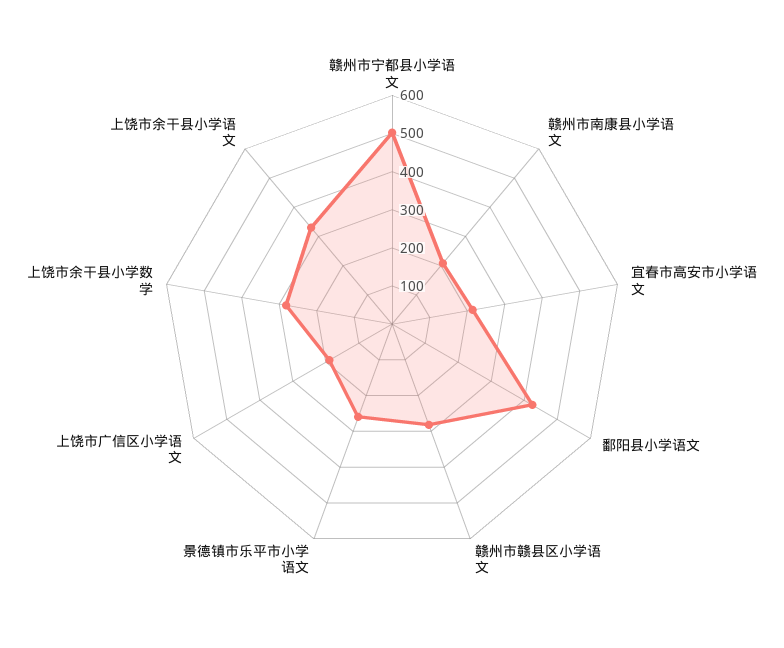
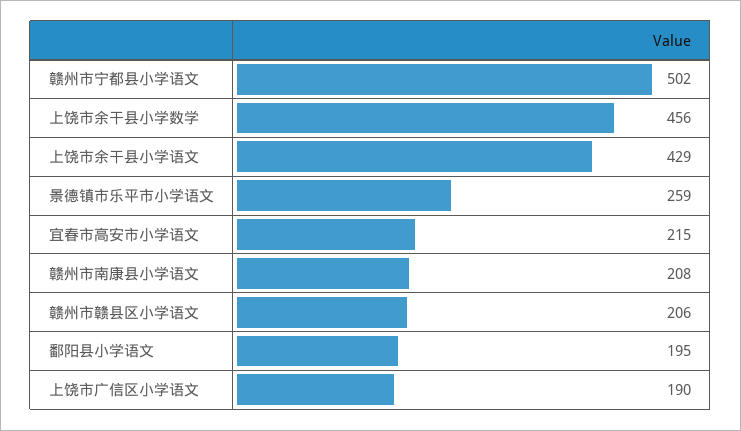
  {
    "赣州市宁都县小学语文": 502,
    "赣州市南康县小学语文": 208,
    "宜春市高安市小学语文": 215,
-   "鄱阳县小学语文": 425,
+   "鄱阳县小学语文": 195,
-   "赣州市赣县区小学语文": 275,
+   "赣州市赣县区小学语文": 206,
    "景德镇市乐平市小学语文": 259,
    "上饶市广信区小学语文": 190,
-   "上饶市余干县小学数学": 275,
+   "上饶市余干县小学数学": 456,
-   "上饶市余干县小学语文": 325
+   "上饶市余干县小学语文": 429
  }

